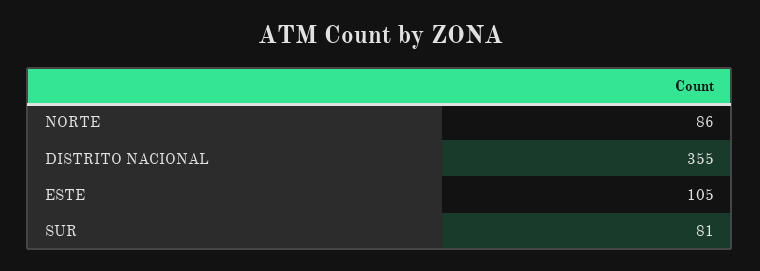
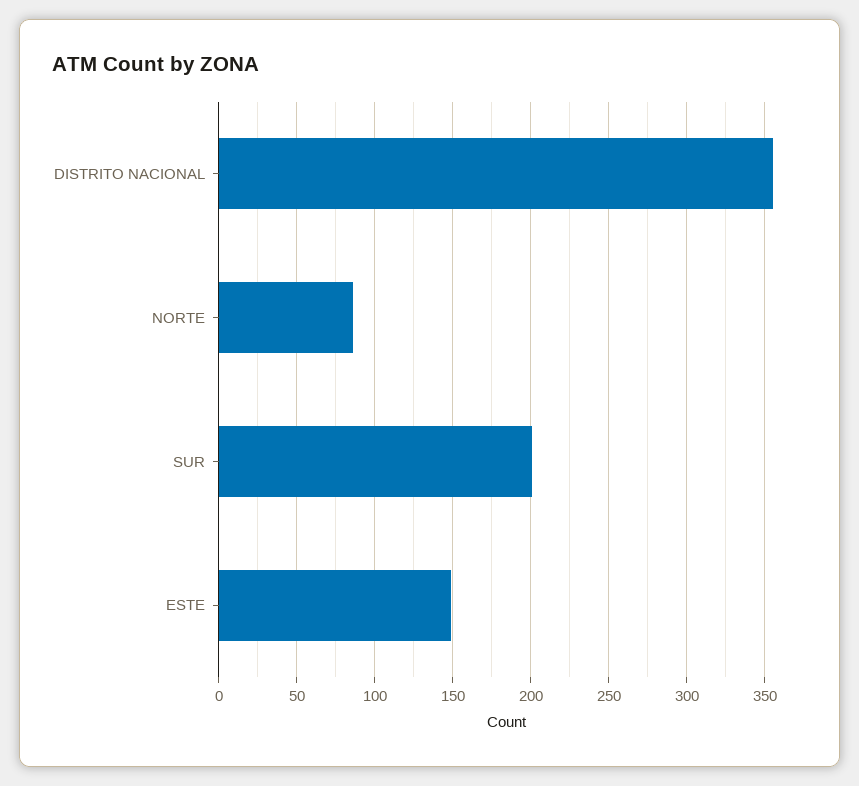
  {
    "NORTE": 86,
    "DISTRITO NACIONAL": 355,
-   "ESTE": 105,
+   "ESTE": 150,
-   "SUR": 81
+   "SUR": 200
  }

